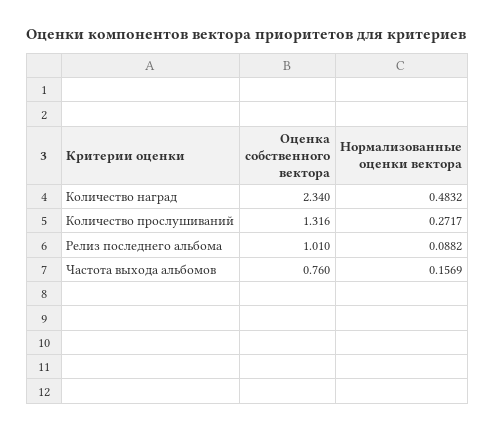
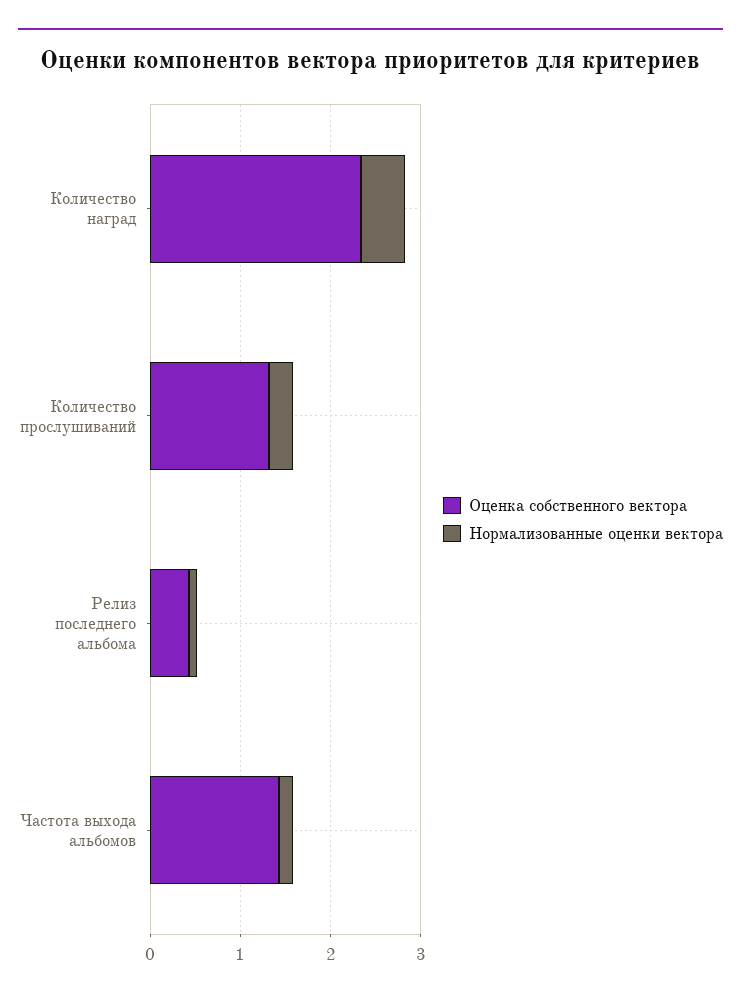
  {
    "Оценка собственного вектора": {
      "Количество наград": 2.34,
      "Количество прослушиваний": 1.316,
-     "Релиз последнего альбома": 1.01,
+     "Релиз последнего альбома": 0.4,
-     "Частота выхода альбомов": 0.76
+     "Частота выхода альбомов": 1.4
    },
    "Нормализованные оценки вектора": {
      "Количество наград": 0.4832,
      "Количество прослушиваний": 0.2717,
      "Релиз последнего альбома": 0.0882,
      "Частота выхода альбомов": 0.1569
    }
  }

